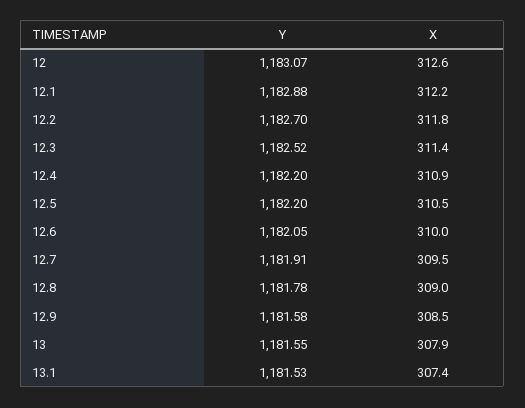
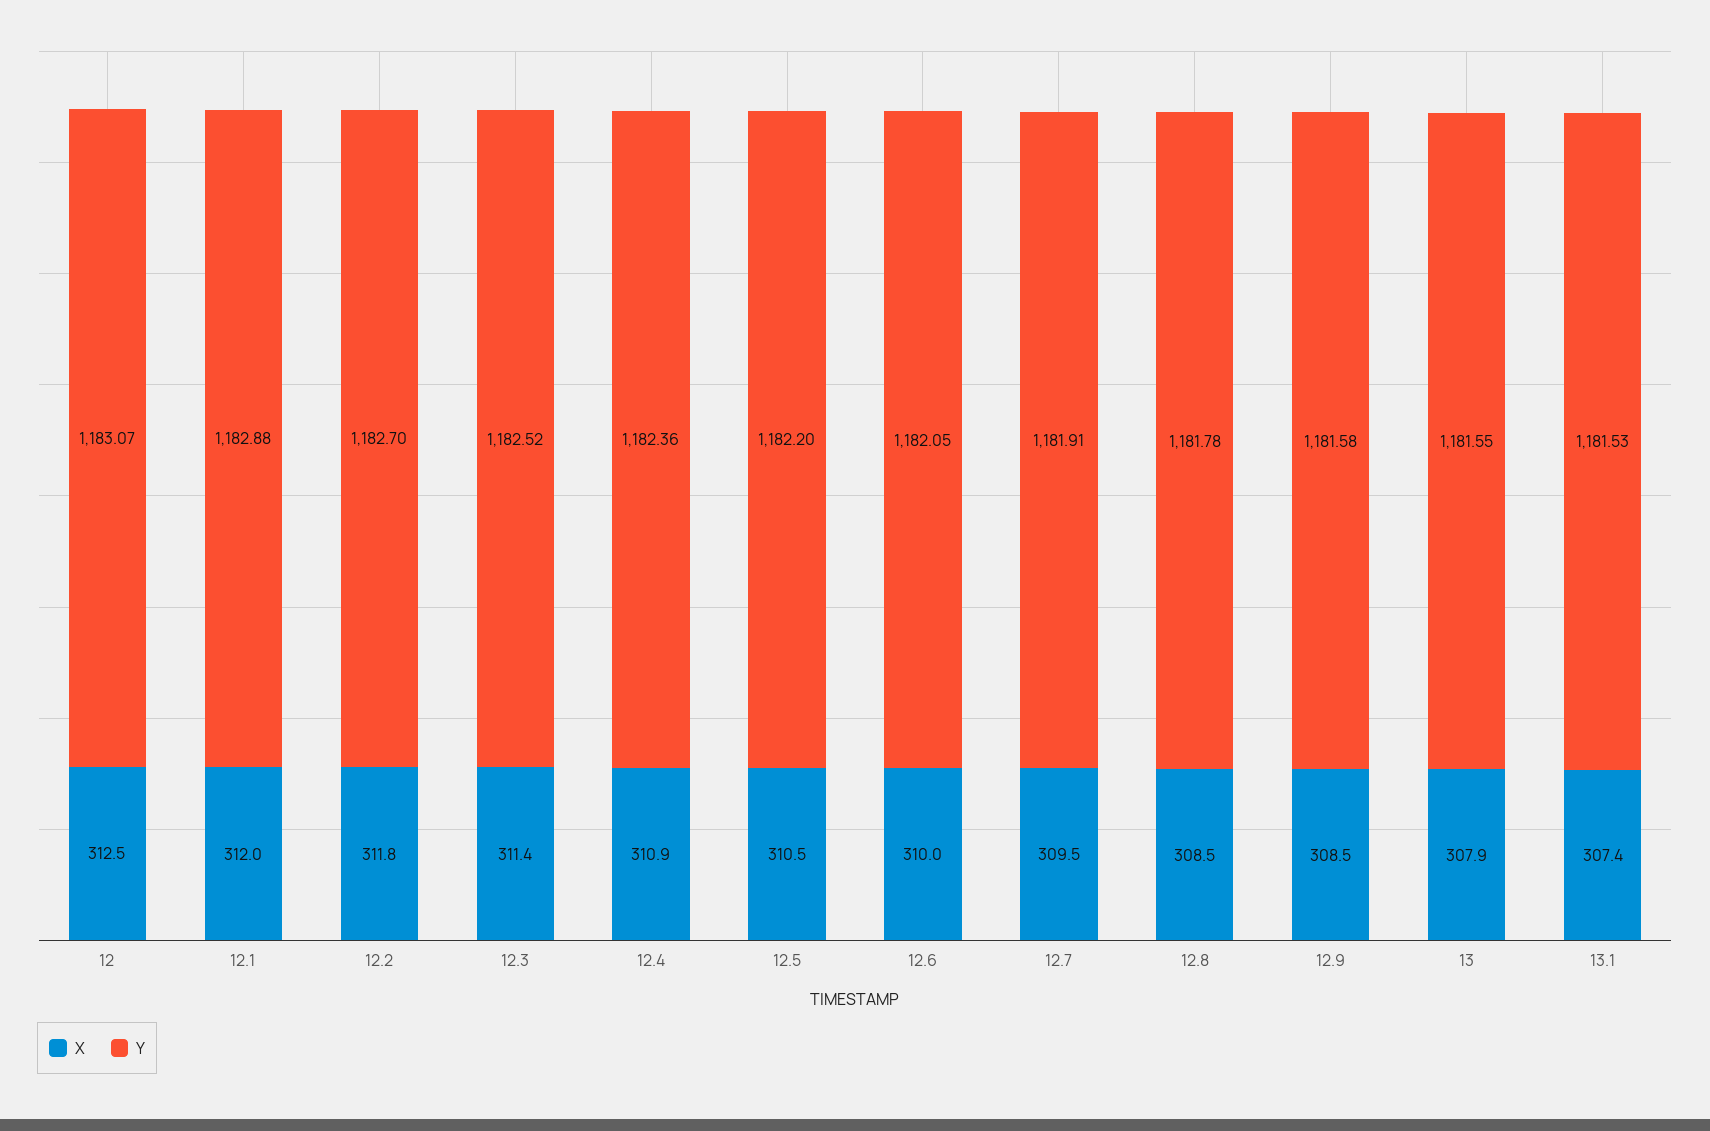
  {
    "Y": {
      "12": 1183.07,
      "12.1": 1182.88,
      "12.2": 1182.7,
      "12.3": 1182.52,
-     "12.4": 1182.2,
+     "12.4": 1182.36,
      "12.5": 1182.2,
      "12.6": 1182.05,
      "12.7": 1181.91,
      "12.8": 1181.78,
      "12.9": 1181.58,
      "13": 1181.55,
      "13.1": 1181.53
    },
    "X": {
-     "12": 312.6,
+     "12": 312.5,
-     "12.1": 312.2,
+     "12.1": 312,
      "12.2": 311.8,
      "12.3": 311.4,
      "12.4": 310.9,
      "12.5": 310.5,
      "12.6": 310,
      "12.7": 309.5,
-     "12.8": 309,
+     "12.8": 308.5,
      "12.9": 308.5,
      "13": 307.9,
      "13.1": 307.4
    }
  }

